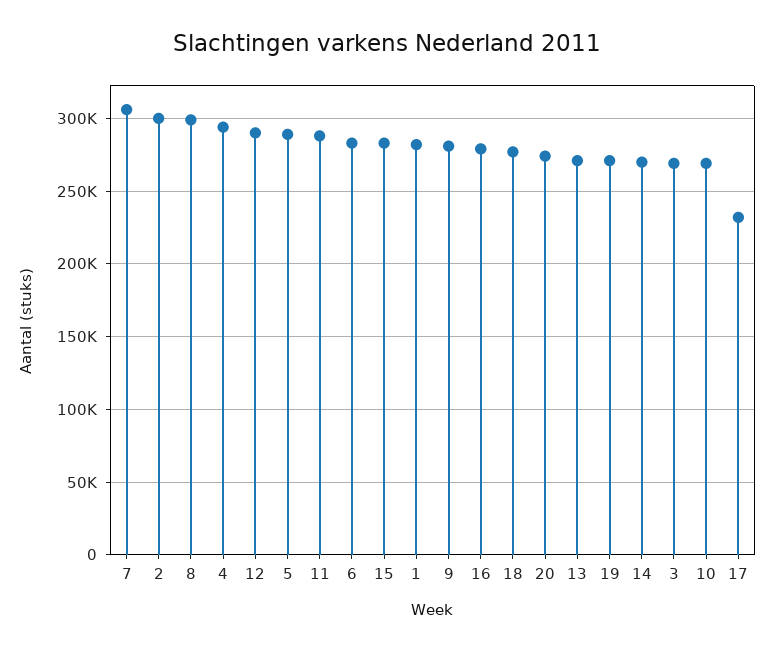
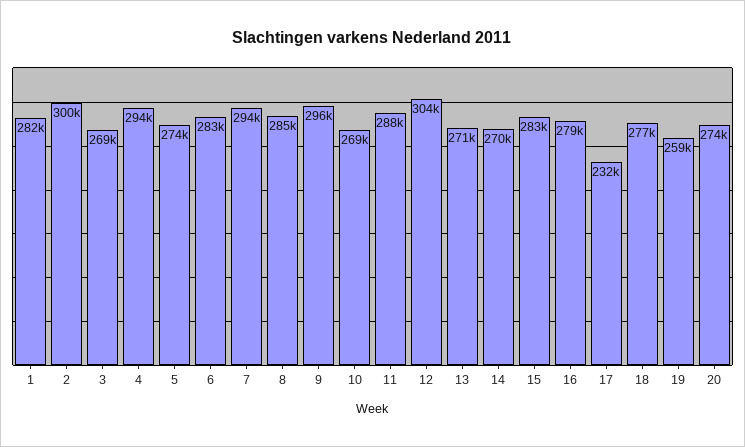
  {
-   "7": 305000,
+   "7": 294000,
    "2": 300000,
-   "8": 300000,
+   "8": 285000,
    "4": 294000,
-   "12": 290000,
+   "12": 304000,
-   "5": 290000,
+   "5": 274000,
    "11": 288000,
    "6": 283000,
    "15": 283000,
    "1": 282000,
-   "9": 280000,
+   "9": 296000,
    "16": 279000,
    "18": 277000,
    "20": 274000,
    "13": 271000,
-   "19": 270000,
+   "19": 259000,
    "14": 270000,
    "3": 269000,
    "10": 269000,
    "17": 232000
  }

